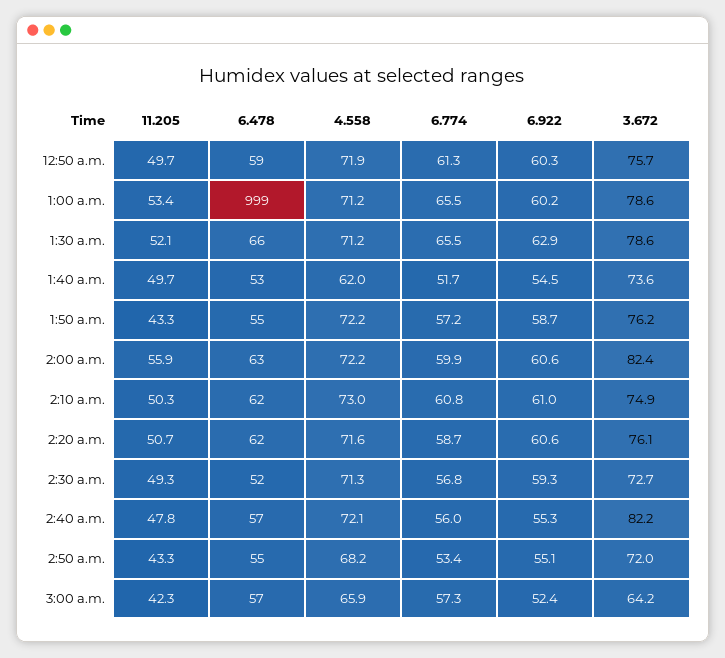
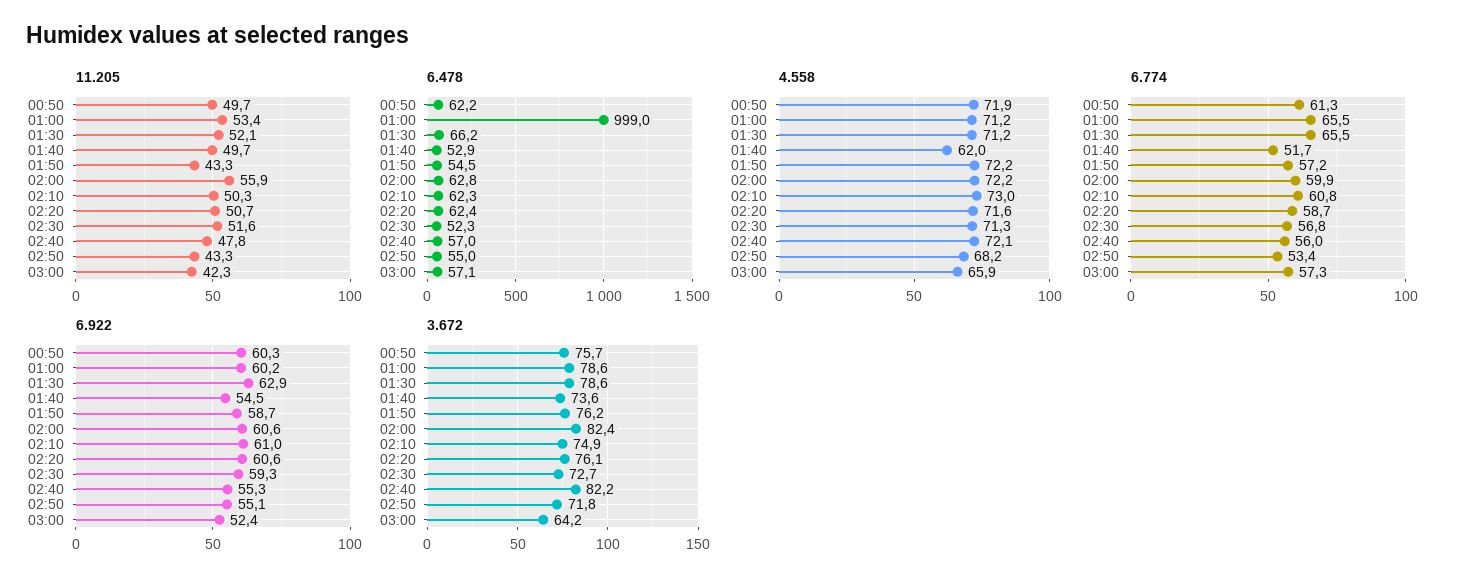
  {
    "11.205": {
      "12:50 a.m.": 49.7,
      "1:00 a.m.": 53.4,
      "1:30 a.m.": 52.1,
      "1:40 a.m.": 49.7,
      "1:50 a.m.": 43.3,
      "2:00 a.m.": 55.9,
      "2:10 a.m.": 50.3,
      "2:20 a.m.": 50.7,
-     "2:30 a.m.": 49.3,
+     "2:30 a.m.": 51.6,
      "2:40 a.m.": 47.8,
      "2:50 a.m.": 43.3,
      "3:00 a.m.": 42.3
    },
    "6.478": {
-     "12:50 a.m.": 59,
+     "12:50 a.m.": 62.2,
      "1:00 a.m.": 999,
      "1:30 a.m.": 66.2,
      "1:40 a.m.": 52.9,
      "1:50 a.m.": 54.5,
      "2:00 a.m.": 62.8,
      "2:10 a.m.": 62.3,
      "2:20 a.m.": 62.4,
      "2:30 a.m.": 52.3,
      "2:40 a.m.": 57,
      "2:50 a.m.": 55,
      "3:00 a.m.": 57.1
    },
    "4.558": {
      "12:50 a.m.": 71.9,
      "1:00 a.m.": 71.2,
      "1:30 a.m.": 71.2,
      "1:40 a.m.": 62,
      "1:50 a.m.": 72.2,
      "2:00 a.m.": 72.2,
      "2:10 a.m.": 73,
      "2:20 a.m.": 71.6,
      "2:30 a.m.": 71.3,
      "2:40 a.m.": 72.1,
      "2:50 a.m.": 68.2,
      "3:00 a.m.": 65.9
    },
    "6.774": {
      "12:50 a.m.": 61.3,
      "1:00 a.m.": 65.5,
      "1:30 a.m.": 65.5,
      "1:40 a.m.": 51.7,
      "1:50 a.m.": 57.2,
      "2:00 a.m.": 59.9,
      "2:10 a.m.": 60.8,
      "2:20 a.m.": 58.7,
      "2:30 a.m.": 56.8,
      "2:40 a.m.": 56,
      "2:50 a.m.": 53.4,
      "3:00 a.m.": 57.3
    },
    "6.922": {
      "12:50 a.m.": 60.3,
      "1:00 a.m.": 60.2,
      "1:30 a.m.": 62.9,
      "1:40 a.m.": 54.5,
      "1:50 a.m.": 58.7,
      "2:00 a.m.": 60.6,
      "2:10 a.m.": 61,
      "2:20 a.m.": 60.6,
      "2:30 a.m.": 59.3,
      "2:40 a.m.": 55.3,
      "2:50 a.m.": 55.1,
      "3:00 a.m.": 52.4
    },
    "3.672": {
      "12:50 a.m.": 75.7,
      "1:00 a.m.": 78.6,
      "1:30 a.m.": 78.6,
      "1:40 a.m.": 73.6,
      "1:50 a.m.": 76.2,
      "2:00 a.m.": 82.4,
      "2:10 a.m.": 74.9,
      "2:20 a.m.": 76.1,
      "2:30 a.m.": 72.7,
      "2:40 a.m.": 82.2,
-     "2:50 a.m.": 72,
+     "2:50 a.m.": 71.8,
      "3:00 a.m.": 64.2
    }
  }

